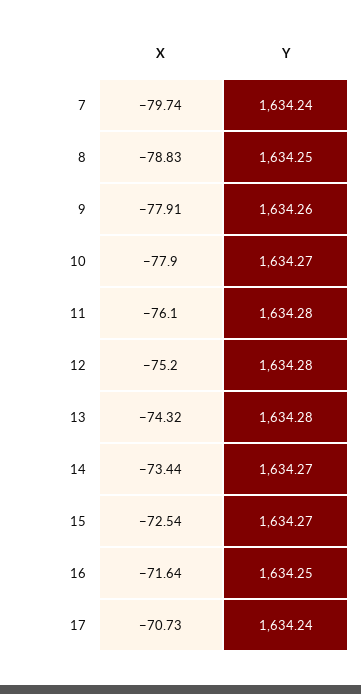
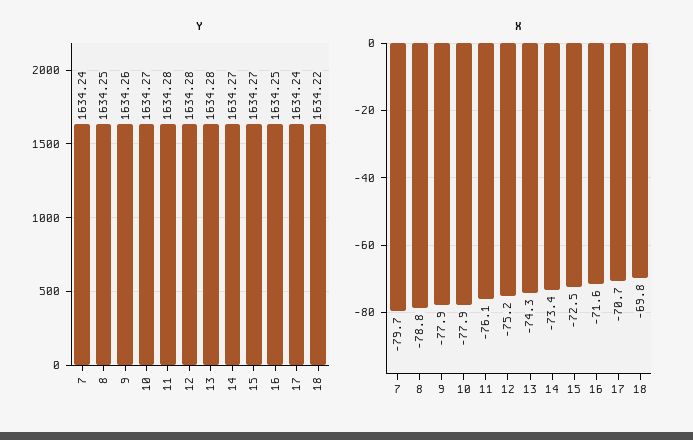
  {
    "X": {
      "7": -79.74,
      "8": -78.83,
      "9": -77.91,
      "10": -77.9,
      "11": -76.1,
      "12": -75.2,
      "13": -74.32,
      "14": -73.44,
      "15": -72.54,
      "16": -71.64,
-     "17": -70.73
+     "17": -70.73,
+     "18": -69.8
    },
    "Y": {
      "7": 1634.24,
      "8": 1634.25,
      "9": 1634.26,
      "10": 1634.27,
      "11": 1634.28,
      "12": 1634.28,
      "13": 1634.28,
      "14": 1634.27,
      "15": 1634.27,
      "16": 1634.25,
-     "17": 1634.24
+     "17": 1634.24,
+     "18": 1634.22
    }
  }

